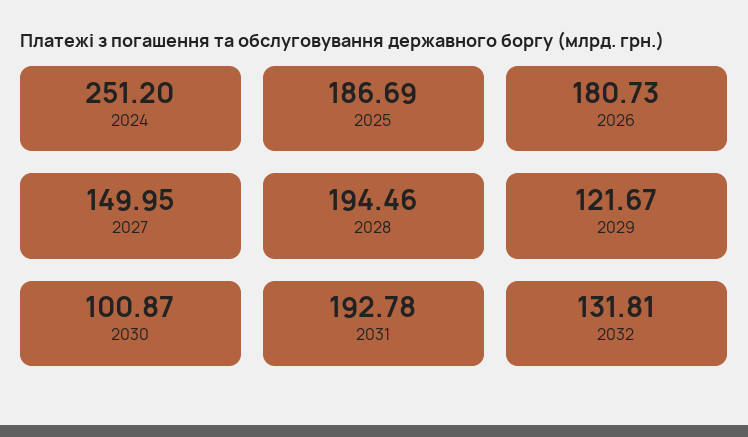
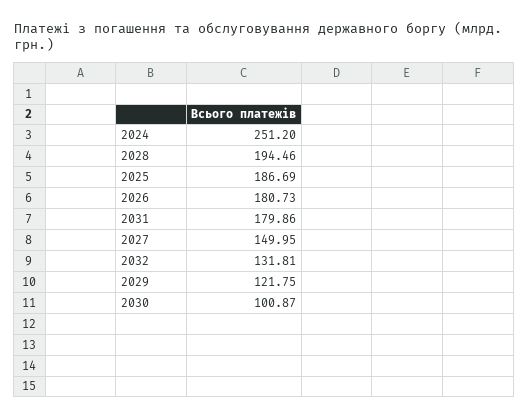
  {
    "2024": 251.2,
    "2025": 186.69,
    "2026": 180.73,
    "2027": 149.95,
    "2028": 194.46,
-   "2029": 121.67,
+   "2029": 121.75,
    "2030": 100.87,
-   "2031": 192.78,
+   "2031": 179.86,
    "2032": 131.81
  }

